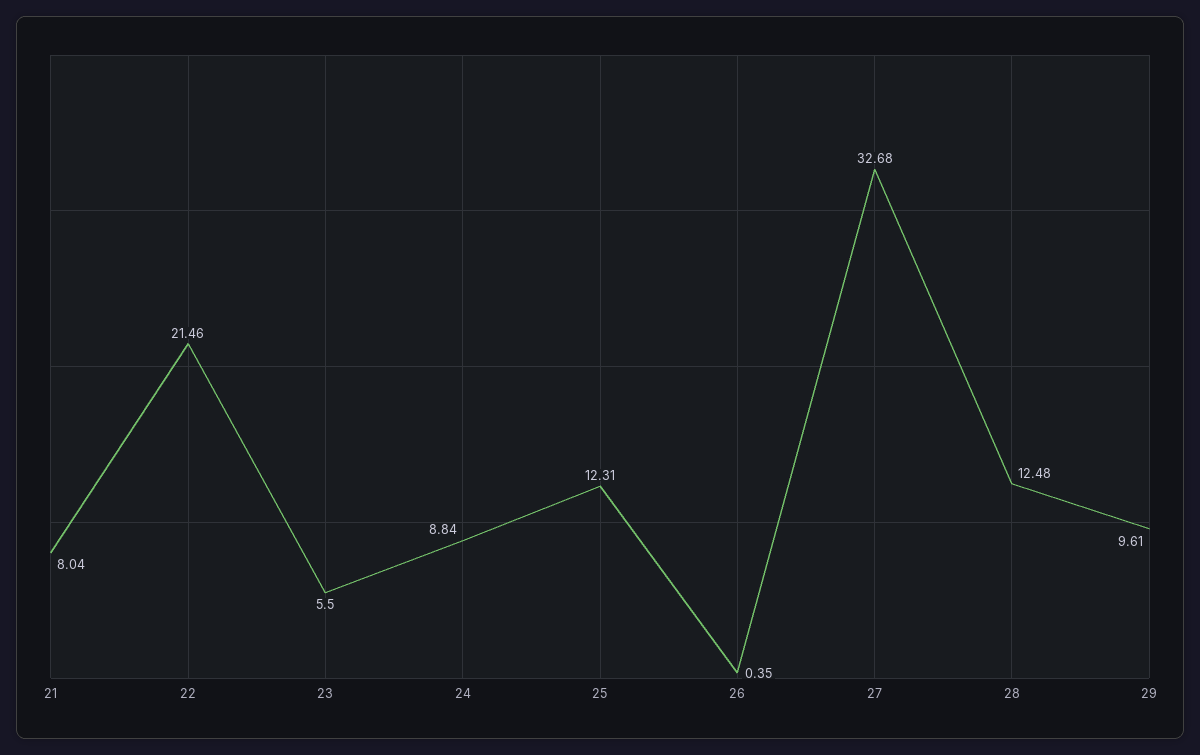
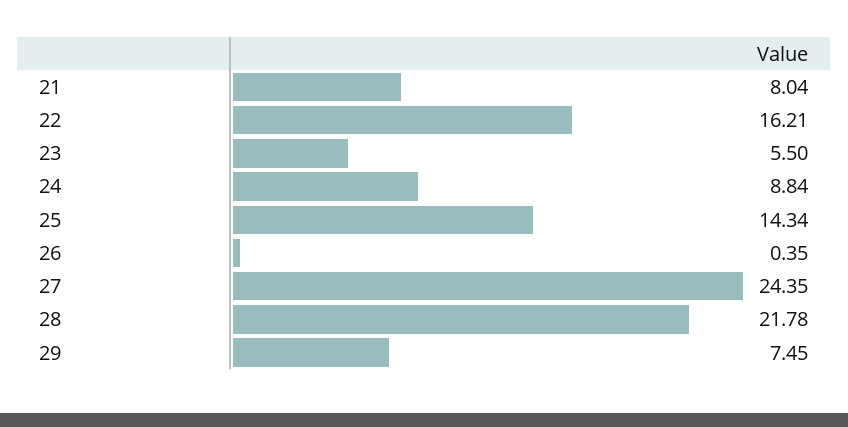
  {
    "21": 8.04,
-   "22": 21.46,
+   "22": 16.21,
    "23": 5.5,
    "24": 8.84,
-   "25": 12.31,
+   "25": 14.34,
    "26": 0.35,
-   "27": 32.68,
+   "27": 24.35,
-   "28": 12.48,
+   "28": 21.78,
-   "29": 9.61
+   "29": 7.45
  }

